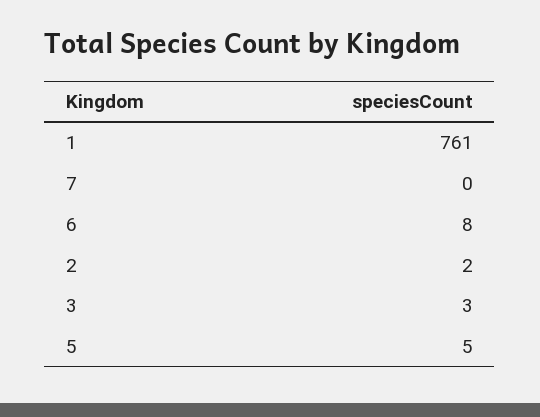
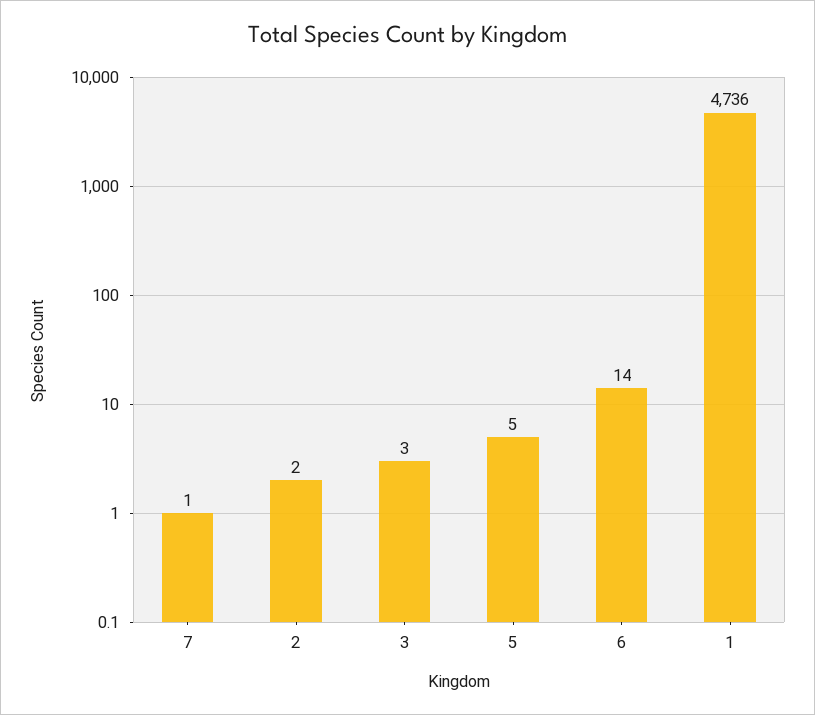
  {
-   "1": 761,
+   "1": 4736,
-   "7": 0,
+   "7": 1,
-   "6": 8,
+   "6": 14,
    "2": 2,
    "3": 3,
    "5": 5
  }

